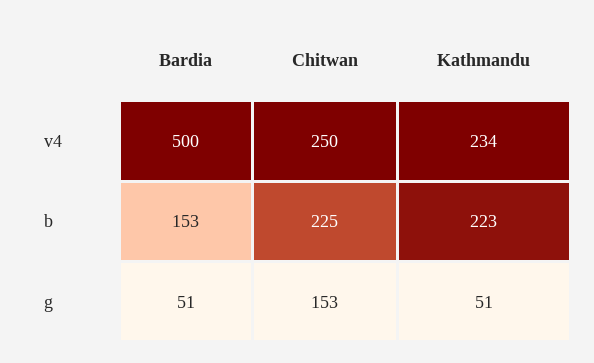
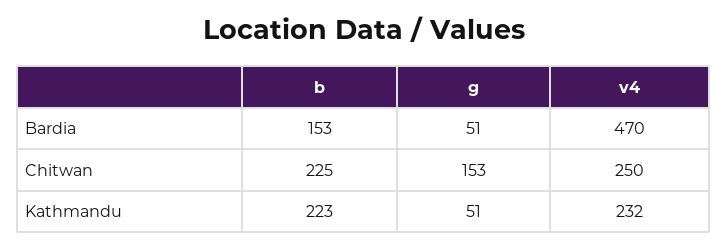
  {
    "Bardia": {
-     "v4": 500,
+     "v4": 470,
      "b": 153,
      "g": 51
    },
    "Chitwan": {
      "v4": 250,
      "b": 225,
      "g": 153
    },
    "Kathmandu": {
-     "v4": 234,
+     "v4": 232,
      "b": 223,
      "g": 51
    }
  }

